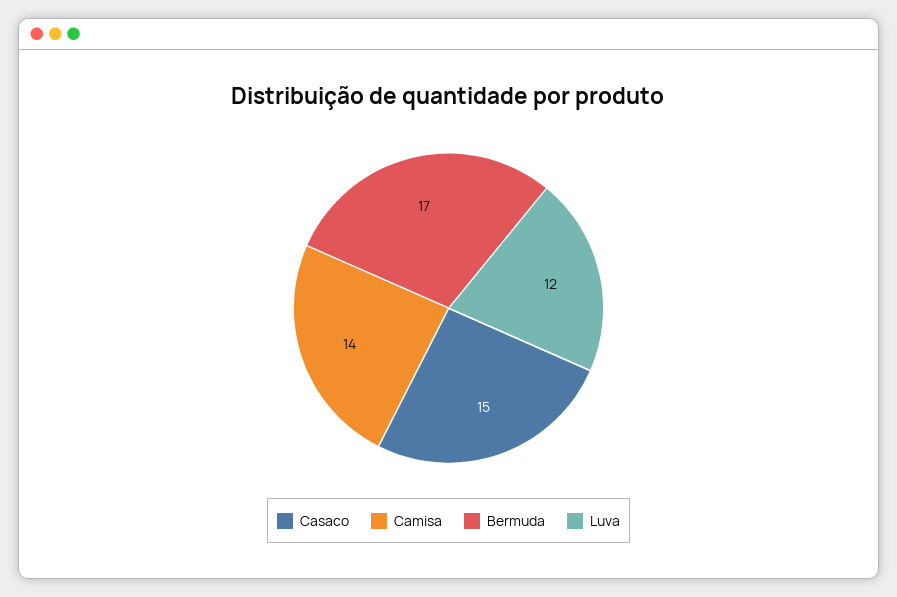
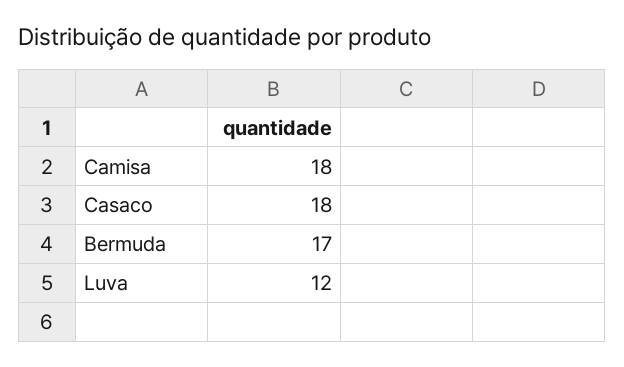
  {
-   "Casaco": 15,
+   "Casaco": 18,
-   "Camisa": 14,
+   "Camisa": 18,
    "Bermuda": 17,
    "Luva": 12
  }

